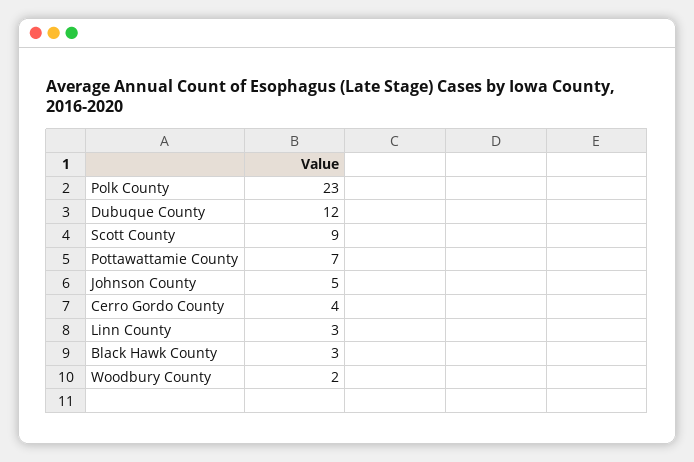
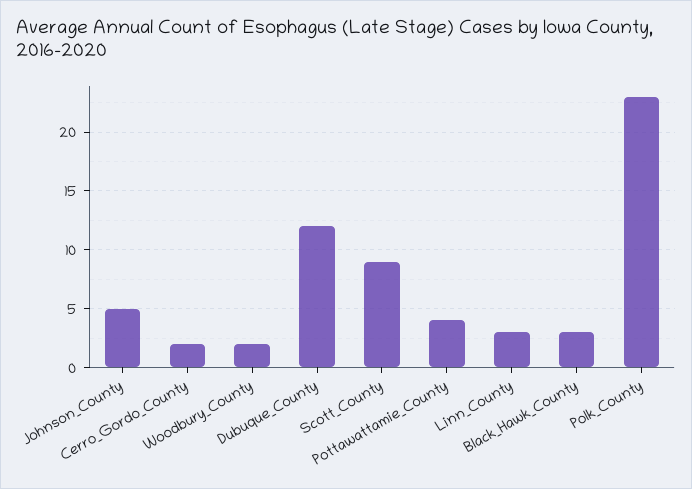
  {
    "Polk County": 23,
    "Dubuque County": 12,
    "Scott County": 9,
-   "Pottawattamie County": 7,
+   "Pottawattamie County": 4,
    "Johnson County": 5,
-   "Cerro Gordo County": 4,
+   "Cerro Gordo County": 2,
    "Linn County": 3,
    "Black Hawk County": 3,
    "Woodbury County": 2
  }

